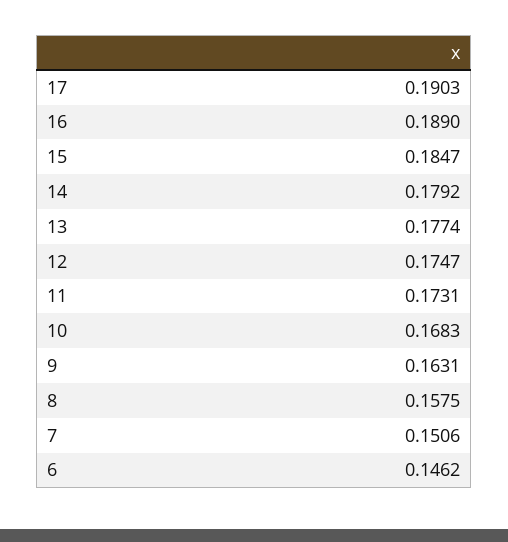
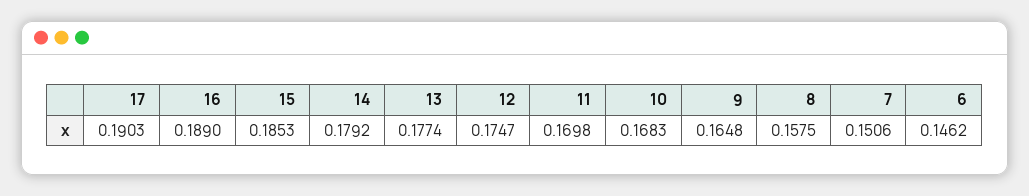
  {
    "17": 0.1903,
    "16": 0.189,
-   "15": 0.1847,
+   "15": 0.1853,
    "14": 0.1792,
    "13": 0.1774,
    "12": 0.1747,
-   "11": 0.1731,
+   "11": 0.1698,
    "10": 0.1683,
-   "9": 0.1631,
+   "9": 0.1648,
    "8": 0.1575,
    "7": 0.1506,
    "6": 0.1462
  }

